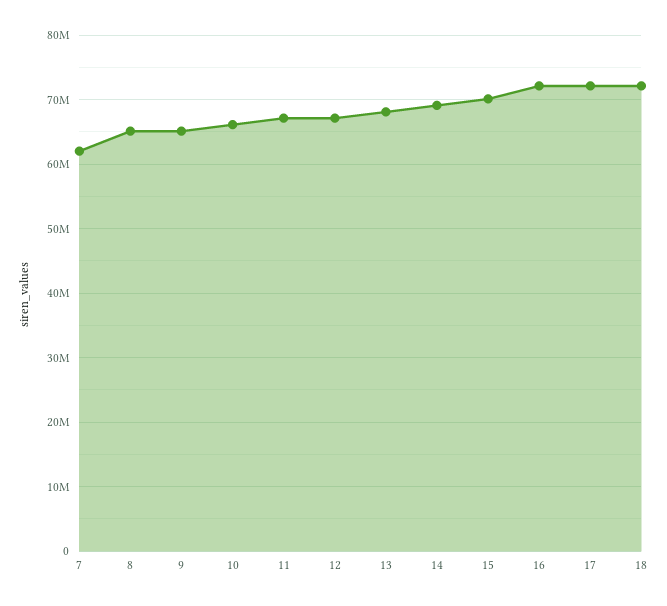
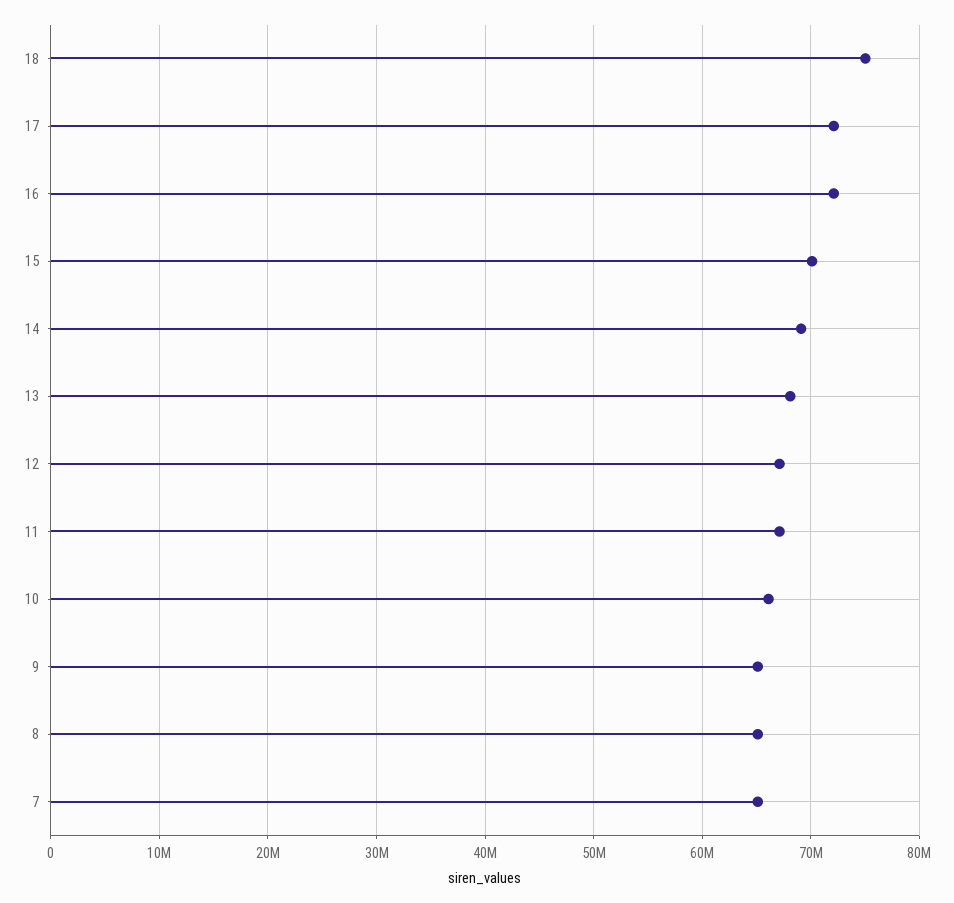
  {
-   "7": 62000000,
+   "7": 65000000,
    "8": 65000000,
    "9": 65000000,
    "10": 66000000,
    "11": 67000000,
    "12": 67000000,
    "13": 68000000,
    "14": 69000000,
    "15": 70000000,
    "16": 72000000,
    "17": 72000000,
-   "18": 72000000
+   "18": 75000000
  }

